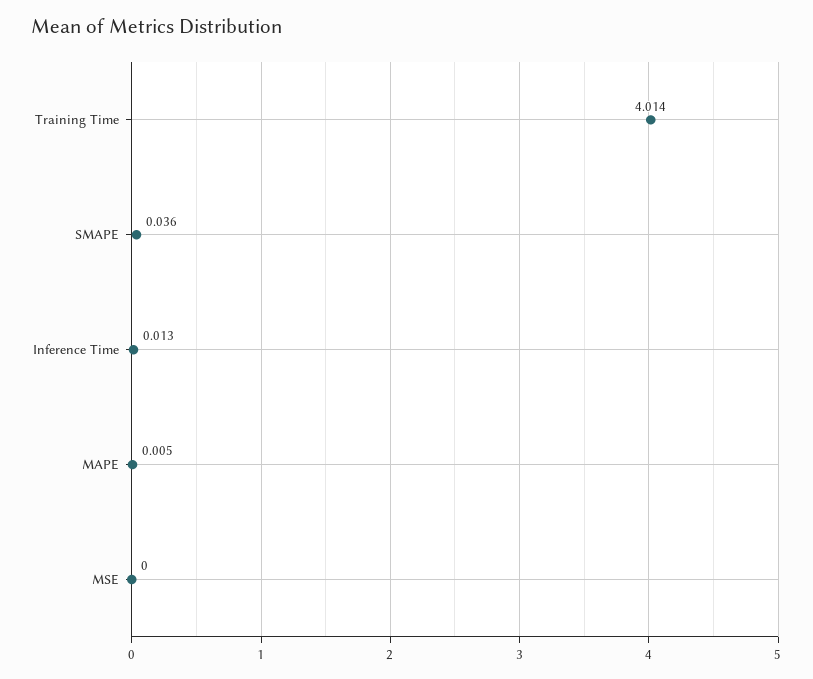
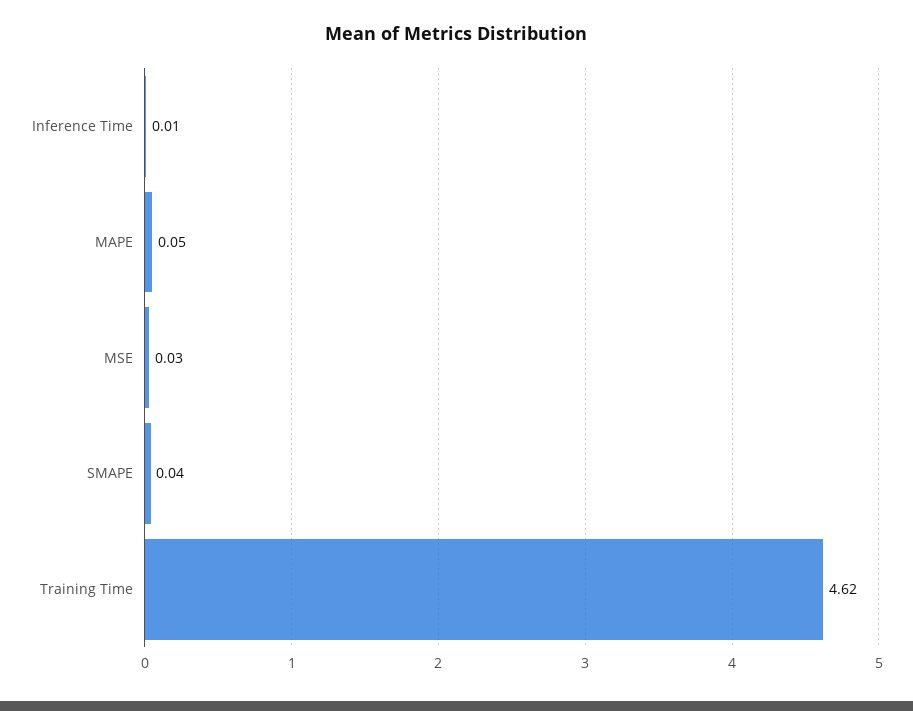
  {
-   "Training Time": 4.014,
+   "Training Time": 4.62,
    "SMAPE": 0.036,
    "Inference Time": 0.013,
-   "MAPE": 0.005,
+   "MAPE": 0.05,
-   "MSE": 0
+   "MSE": 0.03
  }

